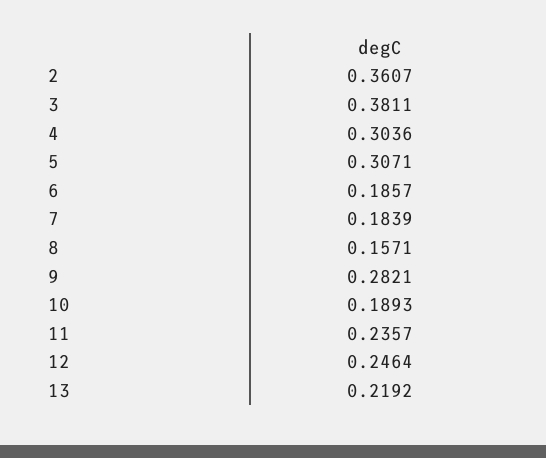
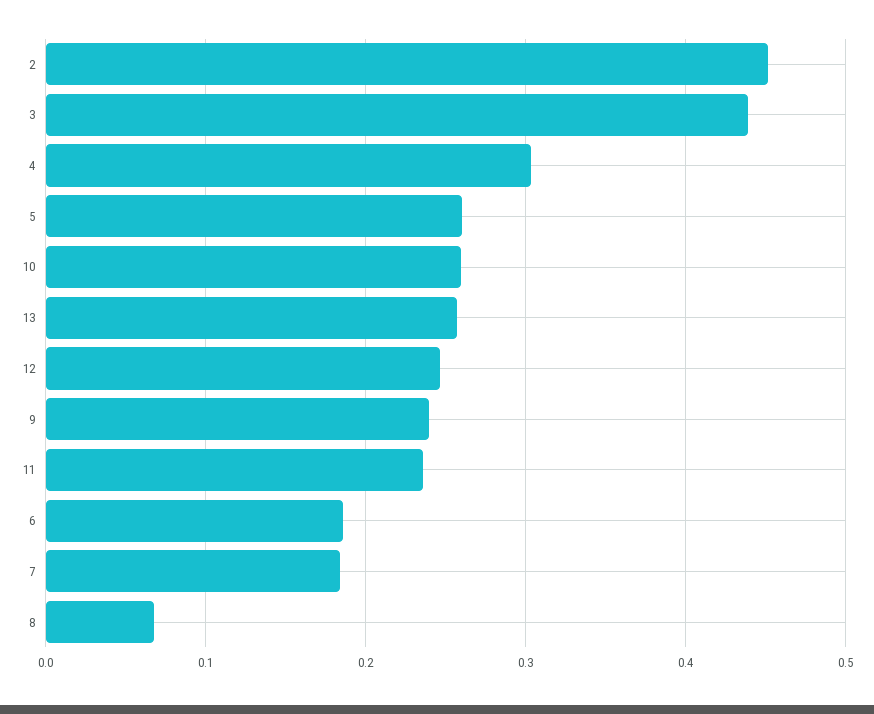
  {
-   "2": 0.3607,
+   "2": 0.45,
-   "3": 0.3811,
+   "3": 0.44,
    "4": 0.3036,
-   "5": 0.3071,
+   "5": 0.26,
    "6": 0.1857,
    "7": 0.1839,
-   "8": 0.1571,
+   "8": 0.07,
-   "9": 0.2821,
+   "9": 0.24,
-   "10": 0.1893,
+   "10": 0.26,
    "11": 0.2357,
    "12": 0.2464,
-   "13": 0.2192
+   "13": 0.26
  }

